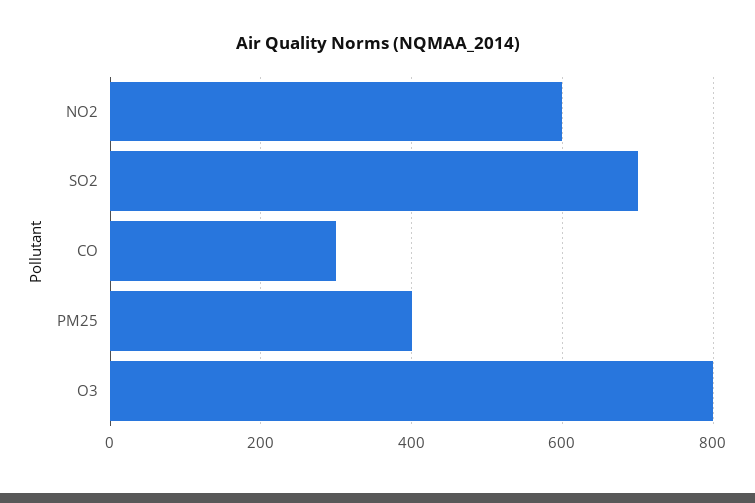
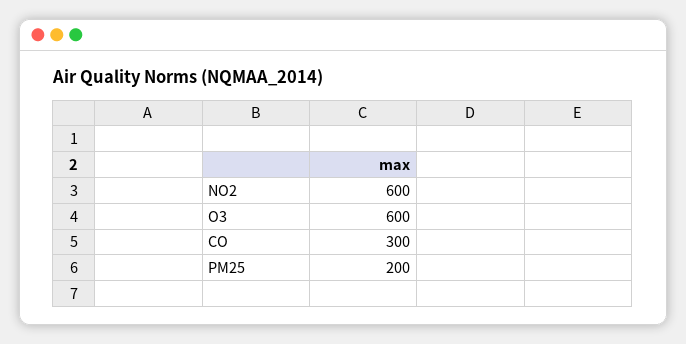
  {
    "NO2": 600,
-   "SO2": 700,
    "CO": 300,
-   "PM25": 400,
+   "PM25": 200,
-   "O3": 800
+   "O3": 600
  }

